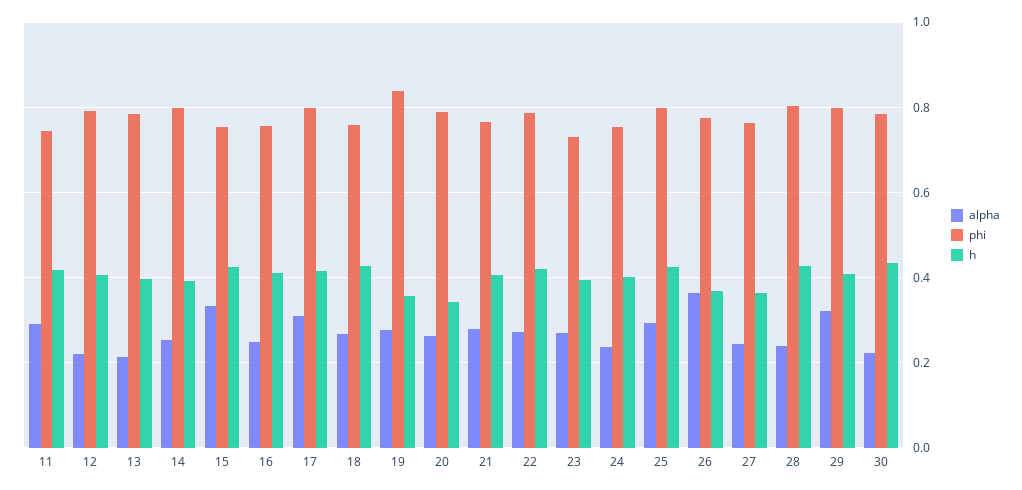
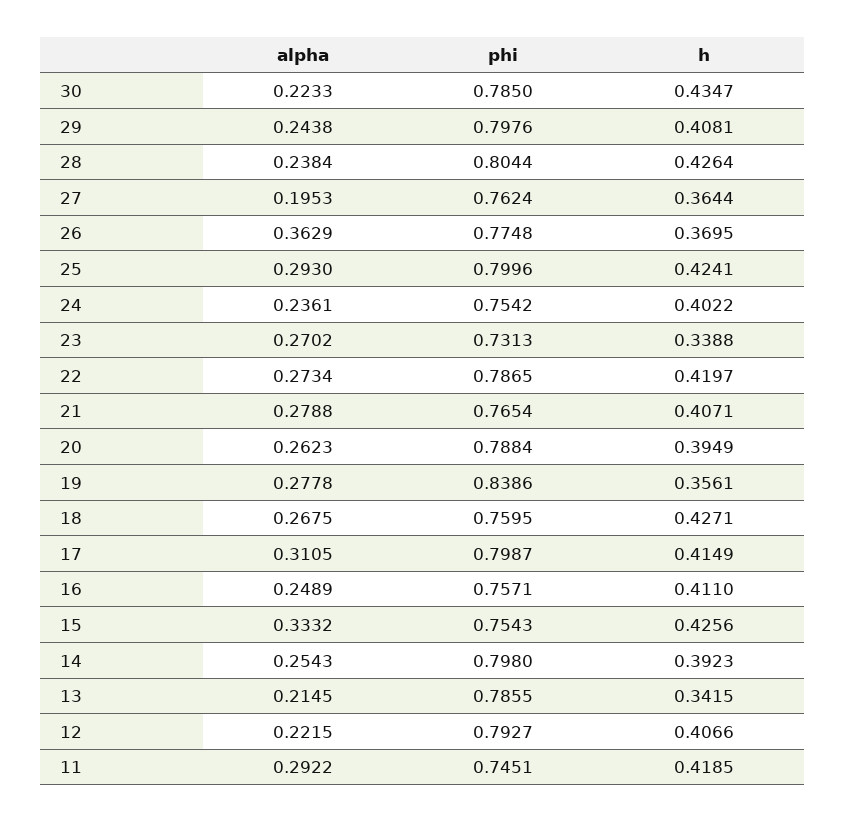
  {
    "alpha": {
      "11": 0.2922,
      "12": 0.2215,
      "13": 0.2145,
      "14": 0.2543,
      "15": 0.3332,
      "16": 0.2489,
      "17": 0.3105,
      "18": 0.2675,
      "19": 0.2778,
      "20": 0.2623,
      "21": 0.2788,
      "22": 0.2734,
      "23": 0.2702,
      "24": 0.2361,
      "25": 0.293,
      "26": 0.3629,
-     "27": 0.24,
+     "27": 0.1953,
      "28": 0.2384,
-     "29": 0.32,
+     "29": 0.2438,
      "30": 0.2233
    },
    "phi": {
      "11": 0.7451,
      "12": 0.7927,
      "13": 0.7855,
      "14": 0.798,
      "15": 0.7543,
      "16": 0.7571,
      "17": 0.7987,
      "18": 0.7595,
      "19": 0.8386,
      "20": 0.7884,
      "21": 0.7654,
      "22": 0.7865,
      "23": 0.7313,
      "24": 0.7542,
      "25": 0.7996,
      "26": 0.7748,
      "27": 0.7624,
      "28": 0.8044,
      "29": 0.7976,
      "30": 0.785
    },
    "h": {
      "11": 0.4185,
      "12": 0.4066,
-     "13": 0.4,
+     "13": 0.3415,
      "14": 0.3923,
      "15": 0.4256,
      "16": 0.411,
      "17": 0.4149,
      "18": 0.4271,
      "19": 0.3561,
-     "20": 0.34,
+     "20": 0.3949,
      "21": 0.4071,
      "22": 0.4197,
-     "23": 0.4,
+     "23": 0.3388,
      "24": 0.4022,
      "25": 0.4241,
      "26": 0.3695,
      "27": 0.3644,
      "28": 0.4264,
      "29": 0.4081,
      "30": 0.4347
    }
  }

